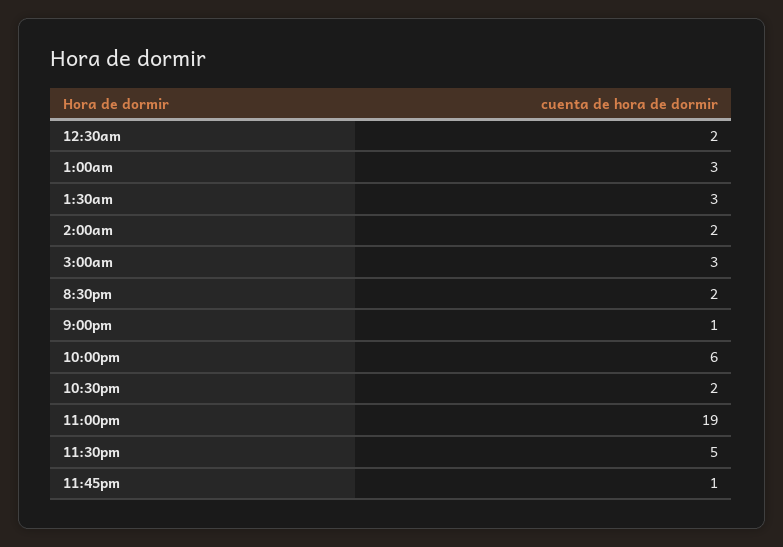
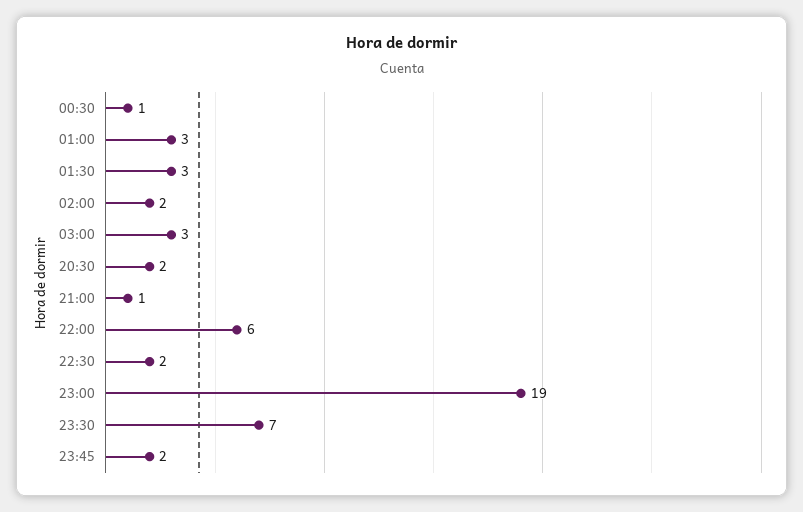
  {
-   "12:30am": 2,
+   "12:30am": 1,
    "1:00am": 3,
    "1:30am": 3,
    "2:00am": 2,
    "3:00am": 3,
    "8:30pm": 2,
    "9:00pm": 1,
    "10:00pm": 6,
    "10:30pm": 2,
    "11:00pm": 19,
-   "11:30pm": 5,
+   "11:30pm": 7,
-   "11:45pm": 1
+   "11:45pm": 2
  }

